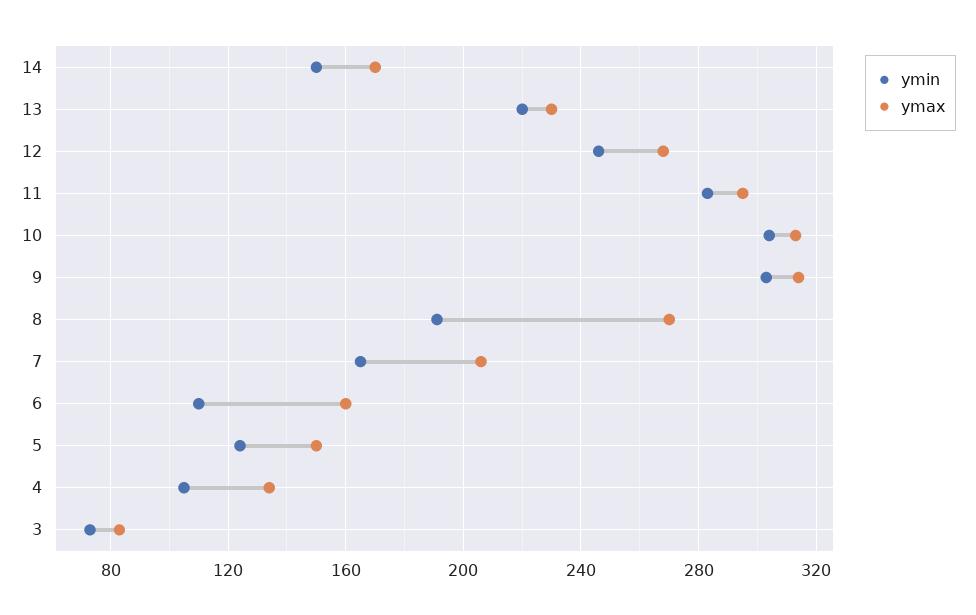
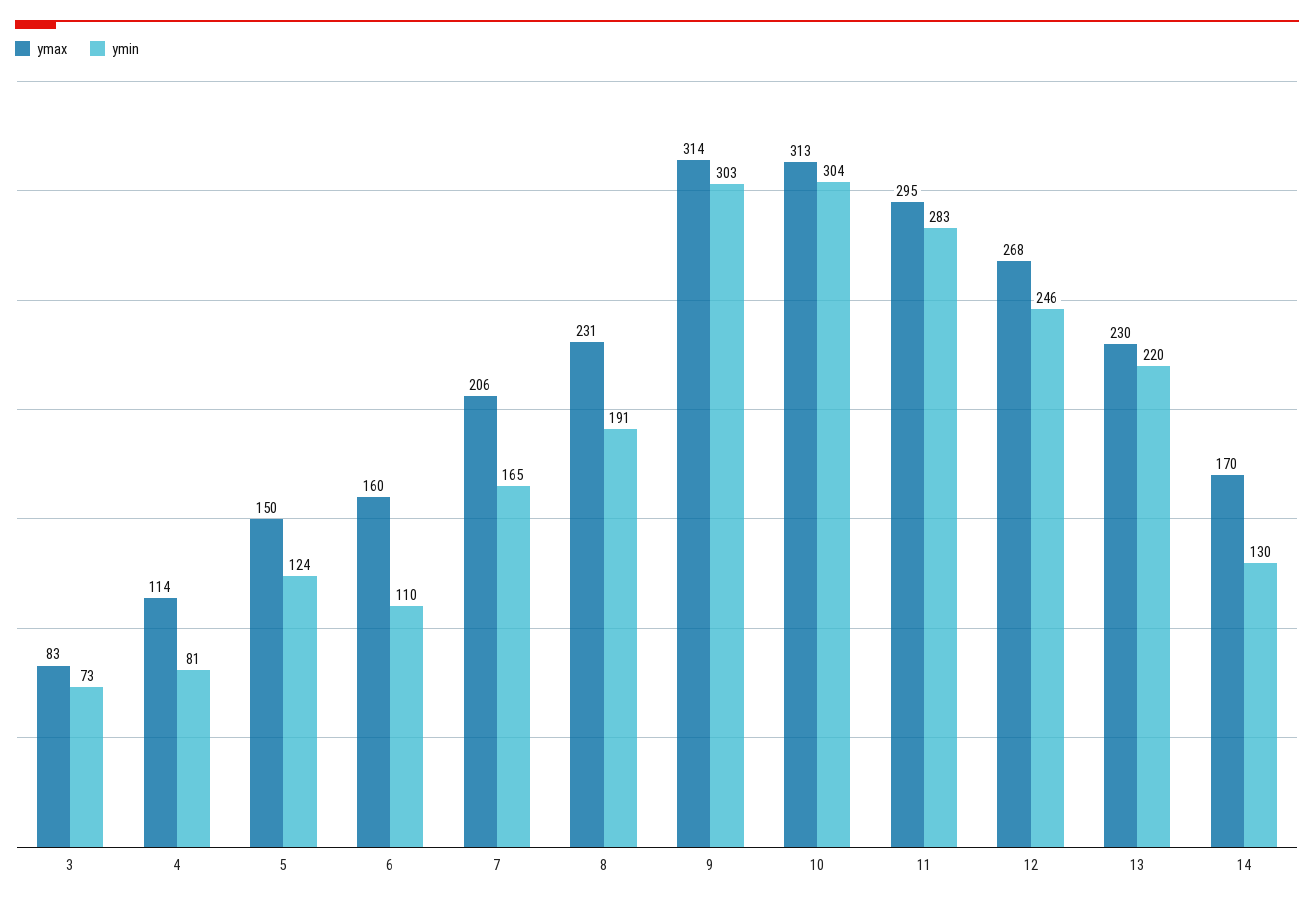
  {
    "ymin": {
-     "14": 150,
+     "14": 130,
      "13": 220,
      "12": 246,
      "11": 283,
      "10": 304,
      "9": 303,
      "8": 191,
      "7": 165,
      "6": 110,
      "5": 124,
-     "4": 105,
+     "4": 81,
      "3": 73
    },
    "ymax": {
      "14": 170,
      "13": 230,
      "12": 268,
      "11": 295,
      "10": 313,
      "9": 314,
-     "8": 270,
+     "8": 231,
      "7": 206,
      "6": 160,
      "5": 150,
-     "4": 135,
+     "4": 114,
      "3": 83
    }
  }

